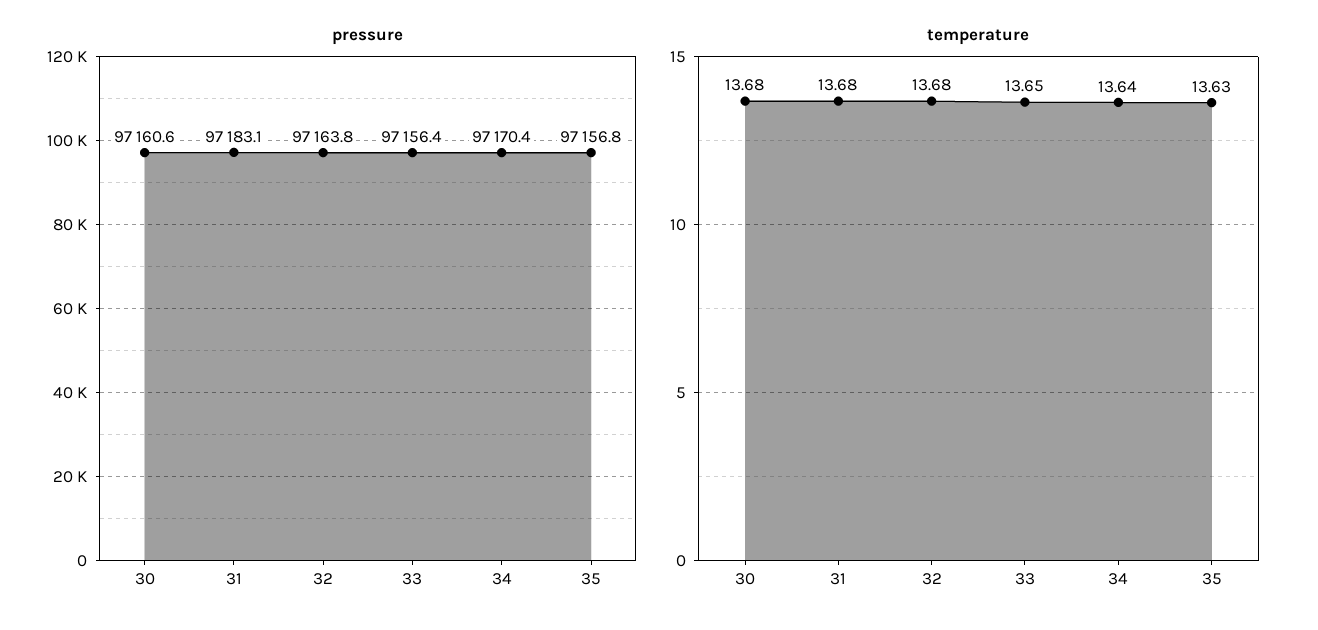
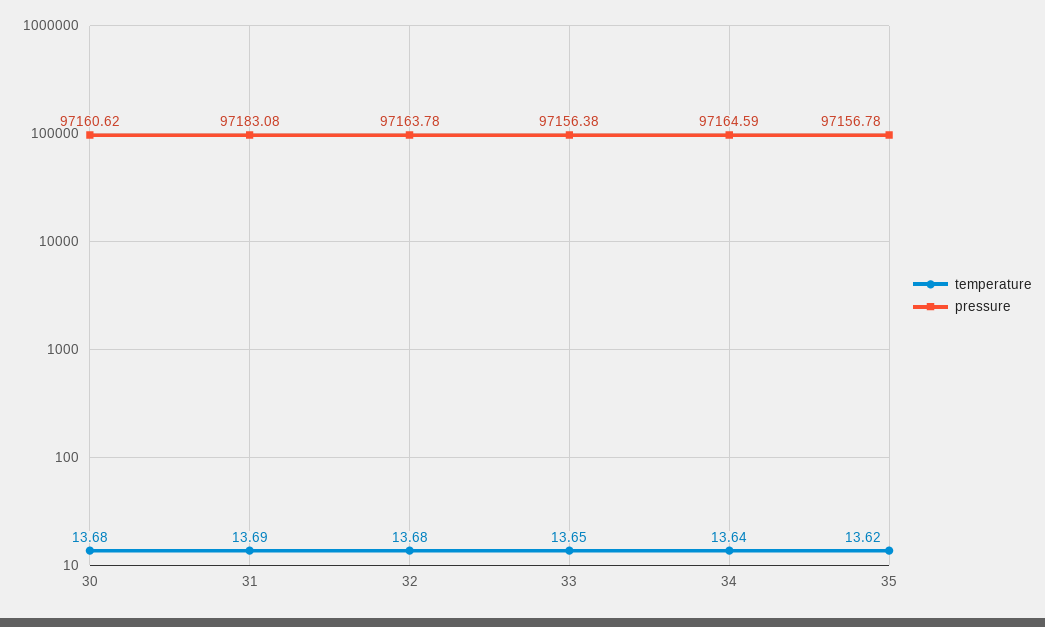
  {
    "pressure": {
      "30": 97160.62,
      "31": 97183.08,
      "32": 97163.78,
      "33": 97156.38,
-     "34": 97170.4,
+     "34": 97164.59,
      "35": 97156.78
    },
    "temperature": {
      "30": 13.68,
-     "31": 13.68,
+     "31": 13.69,
      "32": 13.68,
      "33": 13.65,
      "34": 13.64,
-     "35": 13.63
+     "35": 13.62
    }
  }

